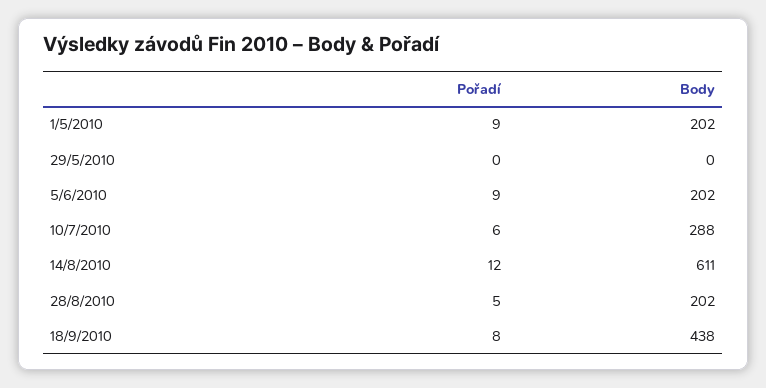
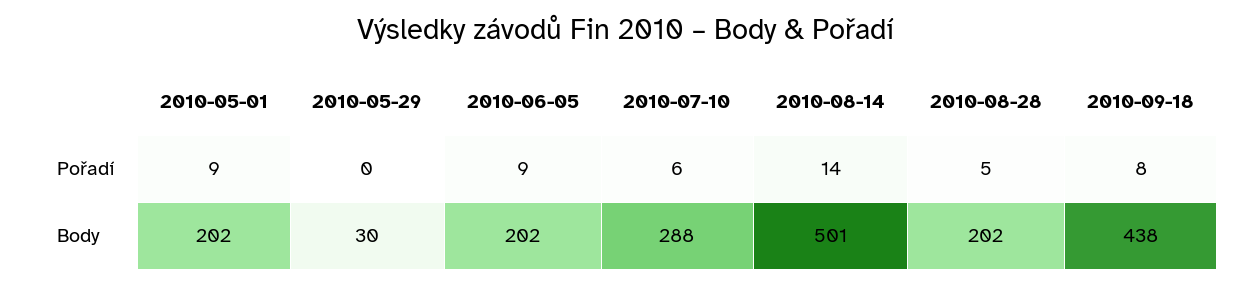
  {
    "Pořadí": {
      "1/5/2010": 9,
      "29/5/2010": 0,
      "5/6/2010": 9,
      "10/7/2010": 6,
-     "14/8/2010": 12,
+     "14/8/2010": 14,
      "28/8/2010": 5,
      "18/9/2010": 8
    },
    "Body": {
      "1/5/2010": 202,
-     "29/5/2010": 0,
+     "29/5/2010": 30,
      "5/6/2010": 202,
      "10/7/2010": 288,
-     "14/8/2010": 611,
+     "14/8/2010": 501,
      "28/8/2010": 202,
      "18/9/2010": 438
    }
  }

